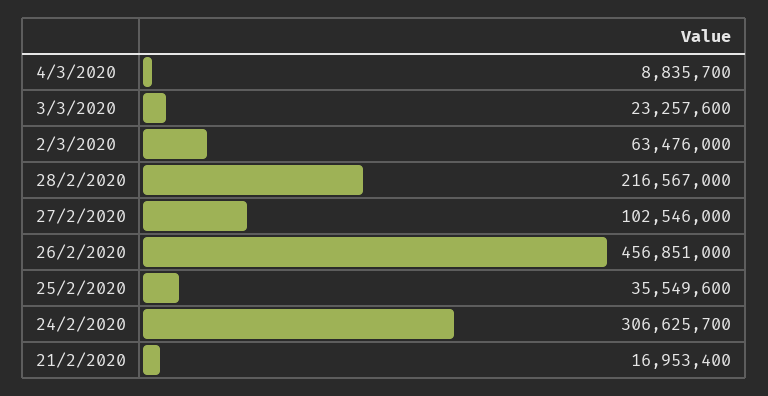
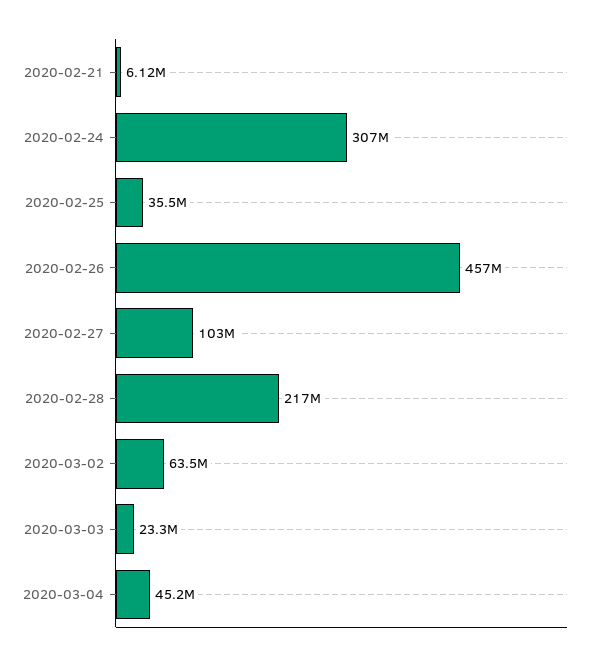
  {
-   "4/3/2020": 8835700,
+   "4/3/2020": 45200000,
    "3/3/2020": 23257600,
    "2/3/2020": 63476000,
    "28/2/2020": 216567000,
    "27/2/2020": 102546000,
    "26/2/2020": 456851000,
    "25/2/2020": 35549600,
    "24/2/2020": 306625700,
-   "21/2/2020": 16953400
+   "21/2/2020": 6120000
  }

